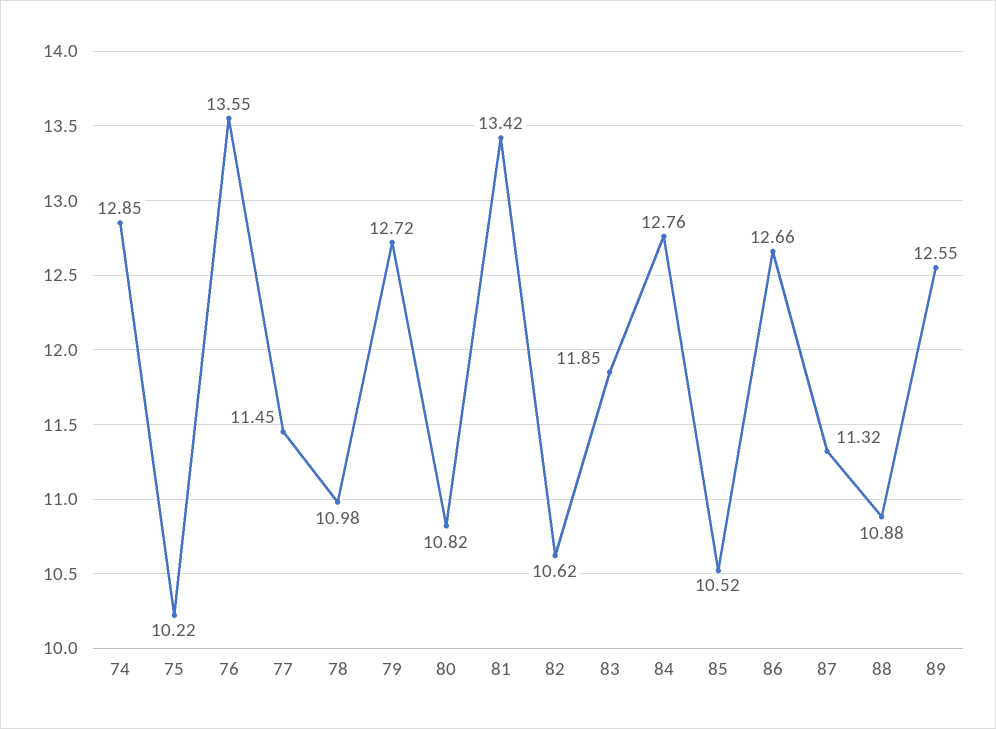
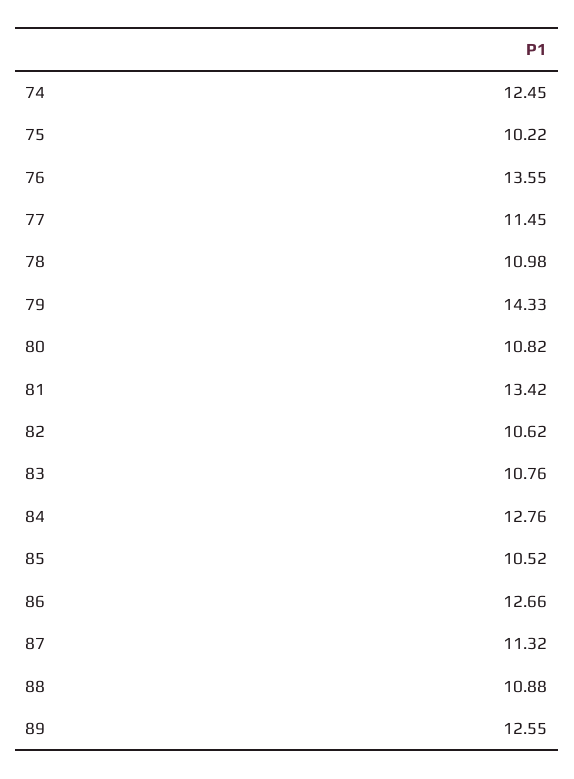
  {
-   "74": 12.85,
+   "74": 12.45,
    "75": 10.22,
    "76": 13.55,
    "77": 11.45,
    "78": 10.98,
-   "79": 12.72,
+   "79": 14.33,
    "80": 10.82,
    "81": 13.42,
    "82": 10.62,
-   "83": 11.85,
+   "83": 10.76,
    "84": 12.76,
    "85": 10.52,
    "86": 12.66,
    "87": 11.32,
    "88": 10.88,
    "89": 12.55
  }

